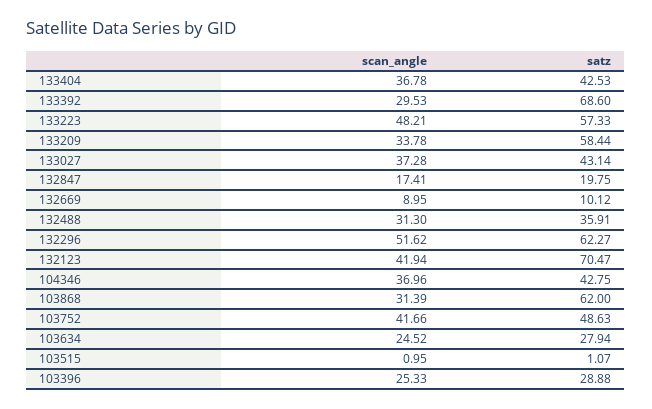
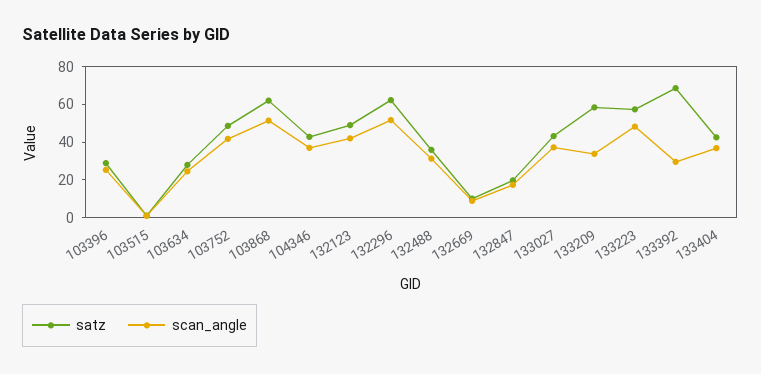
  {
    "scan_angle": {
      "133404": 36.78,
      "133392": 29.53,
      "133223": 48.21,
      "133209": 33.78,
      "133027": 37.28,
      "132847": 17.41,
      "132669": 8.95,
      "132488": 31.3,
      "132296": 51.62,
      "132123": 41.94,
      "104346": 36.96,
-     "103868": 31.39,
+     "103868": 50,
      "103752": 41.66,
      "103634": 24.52,
      "103515": 0.95,
      "103396": 25.33
    },
    "satz": {
      "133404": 42.53,
      "133392": 68.6,
      "133223": 57.33,
      "133209": 58.44,
      "133027": 43.14,
      "132847": 19.75,
      "132669": 10.12,
      "132488": 35.91,
      "132296": 62.27,
-     "132123": 70.47,
+     "132123": 50,
      "104346": 42.75,
      "103868": 62,
      "103752": 48.63,
      "103634": 27.94,
      "103515": 1.07,
      "103396": 28.88
    }
  }

